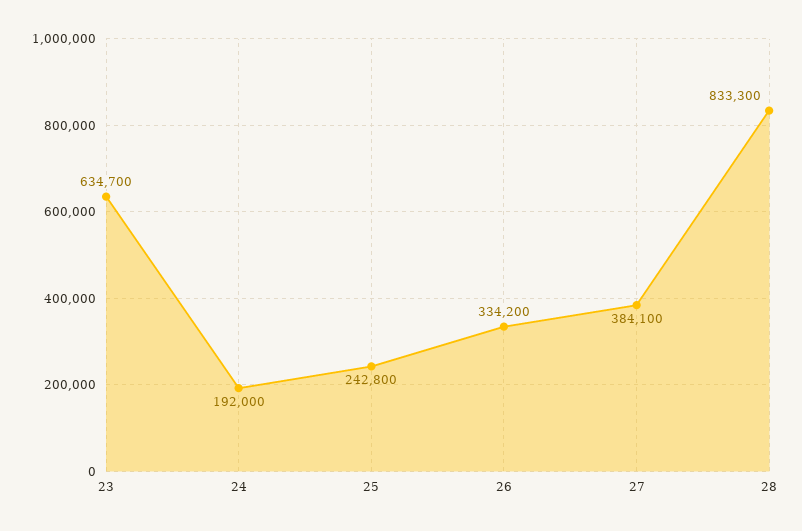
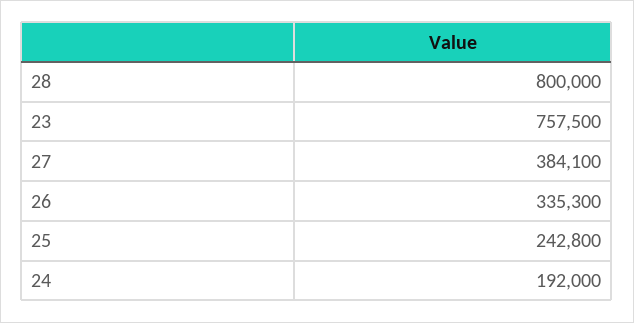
  {
-   "23": 634700,
+   "23": 757500,
    "24": 192000,
    "25": 242800,
-   "26": 334200,
+   "26": 335300,
    "27": 384100,
-   "28": 833300
+   "28": 800000
  }

